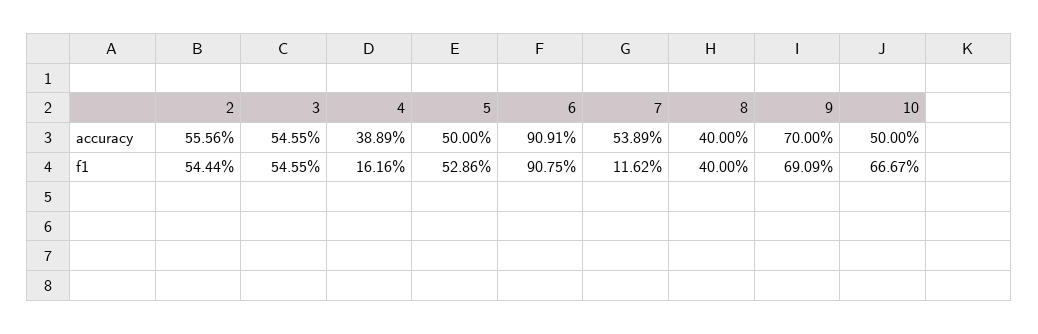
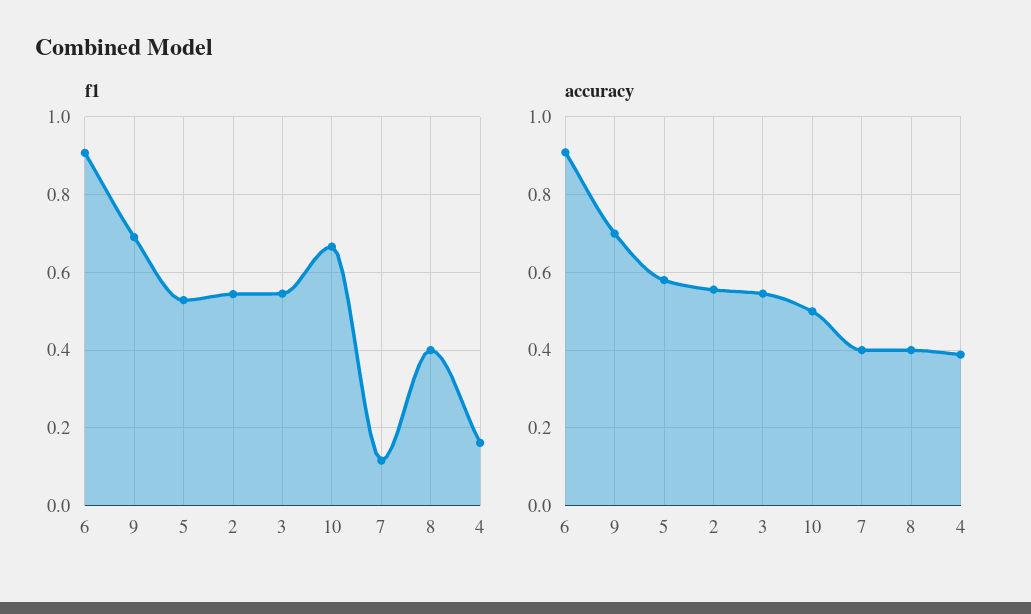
  {
    "accuracy": {
      "2": 0.5556,
      "3": 0.5455,
      "4": 0.3889,
-     "5": 0.5,
+     "5": 0.58,
      "6": 0.9091,
-     "7": 0.5389,
+     "7": 0.4,
      "8": 0.4,
      "9": 0.7,
      "10": 0.5
    },
    "f1": {
      "2": 0.5444,
      "3": 0.5455,
      "4": 0.1616,
      "5": 0.5286,
      "6": 0.9075,
      "7": 0.1162,
      "8": 0.4,
      "9": 0.6909,
      "10": 0.6667
    }
  }

